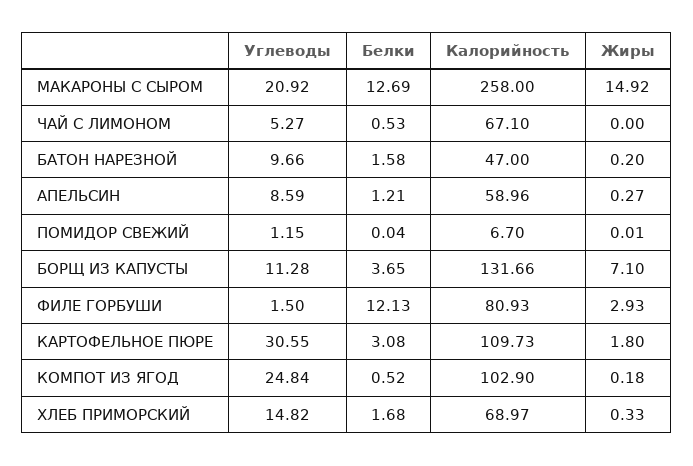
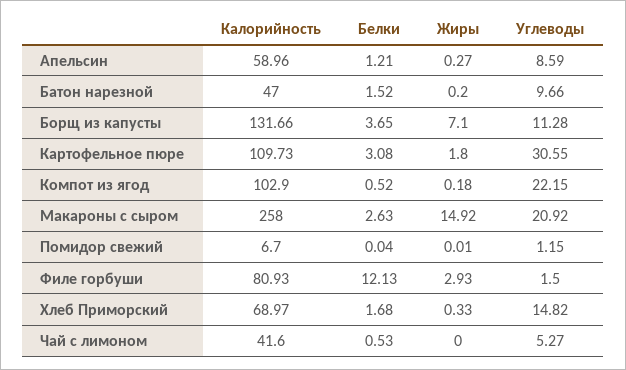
  {
    "Углеводы": {
      "МАКАРОНЫ С СЫРОМ": 20.92,
      "ЧАЙ С ЛИМОНОМ": 5.27,
      "БАТОН НАРЕЗНОЙ": 9.66,
      "АПЕЛЬСИН": 8.59,
      "ПОМИДОР СВЕЖИЙ": 1.15,
      "БОРЩ ИЗ КАПУСТЫ": 11.28,
      "ФИЛЕ ГОРБУШИ": 1.5,
      "КАРТОФЕЛЬНОЕ ПЮРЕ": 30.55,
-     "КОМПОТ ИЗ ЯГОД": 24.84,
+     "КОМПОТ ИЗ ЯГОД": 22.15,
      "ХЛЕБ ПРИМОРСКИЙ": 14.82
    },
    "Белки": {
-     "МАКАРОНЫ С СЫРОМ": 12.69,
+     "МАКАРОНЫ С СЫРОМ": 2.63,
      "ЧАЙ С ЛИМОНОМ": 0.53,
-     "БАТОН НАРЕЗНОЙ": 1.58,
+     "БАТОН НАРЕЗНОЙ": 1.52,
      "АПЕЛЬСИН": 1.21,
      "ПОМИДОР СВЕЖИЙ": 0.04,
      "БОРЩ ИЗ КАПУСТЫ": 3.65,
      "ФИЛЕ ГОРБУШИ": 12.13,
      "КАРТОФЕЛЬНОЕ ПЮРЕ": 3.08,
      "КОМПОТ ИЗ ЯГОД": 0.52,
      "ХЛЕБ ПРИМОРСКИЙ": 1.68
    },
    "Калорийность": {
      "МАКАРОНЫ С СЫРОМ": 258,
-     "ЧАЙ С ЛИМОНОМ": 67.1,
+     "ЧАЙ С ЛИМОНОМ": 41.6,
      "БАТОН НАРЕЗНОЙ": 47,
      "АПЕЛЬСИН": 58.96,
      "ПОМИДОР СВЕЖИЙ": 6.7,
      "БОРЩ ИЗ КАПУСТЫ": 131.66,
      "ФИЛЕ ГОРБУШИ": 80.93,
      "КАРТОФЕЛЬНОЕ ПЮРЕ": 109.73,
      "КОМПОТ ИЗ ЯГОД": 102.9,
      "ХЛЕБ ПРИМОРСКИЙ": 68.97
    },
    "Жиры": {
      "МАКАРОНЫ С СЫРОМ": 14.92,
      "ЧАЙ С ЛИМОНОМ": 0,
      "БАТОН НАРЕЗНОЙ": 0.2,
      "АПЕЛЬСИН": 0.27,
      "ПОМИДОР СВЕЖИЙ": 0.01,
      "БОРЩ ИЗ КАПУСТЫ": 7.1,
      "ФИЛЕ ГОРБУШИ": 2.93,
      "КАРТОФЕЛЬНОЕ ПЮРЕ": 1.8,
      "КОМПОТ ИЗ ЯГОД": 0.18,
      "ХЛЕБ ПРИМОРСКИЙ": 0.33
    }
  }

